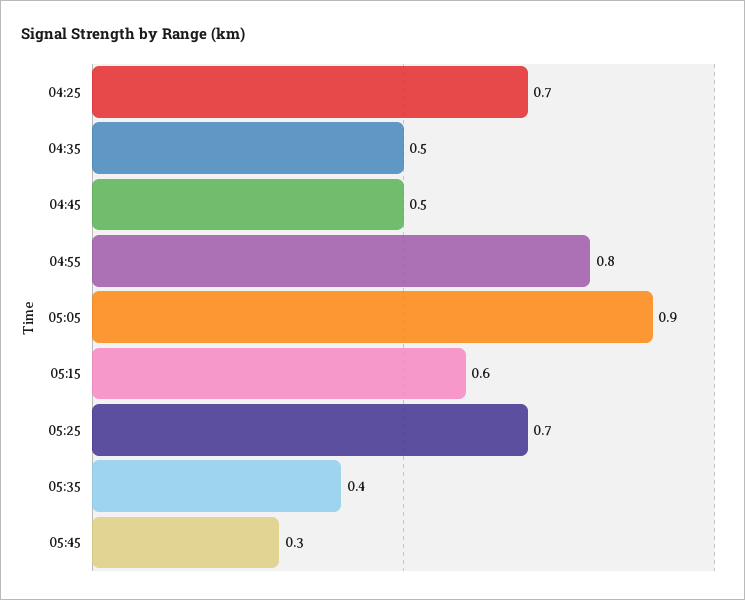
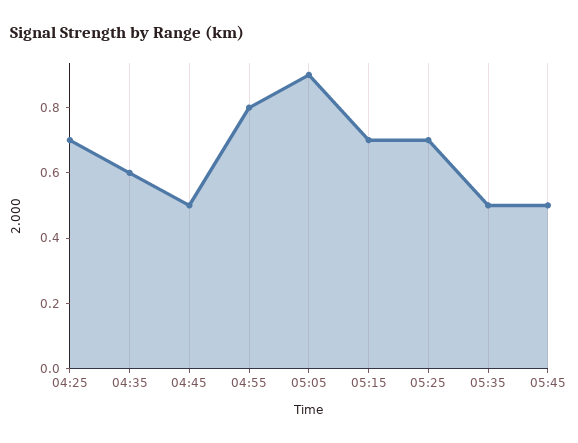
  {
    "04:25": 0.7,
-   "04:35": 0.5,
+   "04:35": 0.6,
    "04:45": 0.5,
    "04:55": 0.8,
    "05:05": 0.9,
-   "05:15": 0.6,
+   "05:15": 0.7,
    "05:25": 0.7,
-   "05:35": 0.4,
+   "05:35": 0.5,
-   "05:45": 0.3
+   "05:45": 0.5
  }

